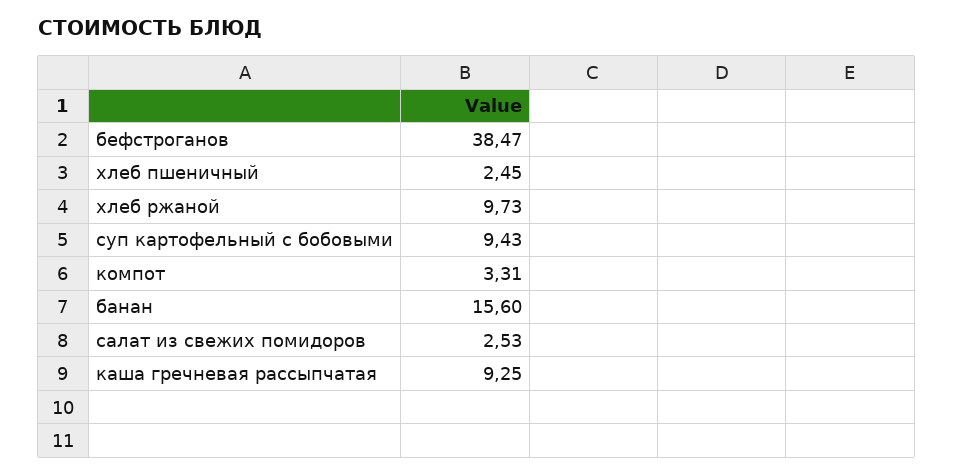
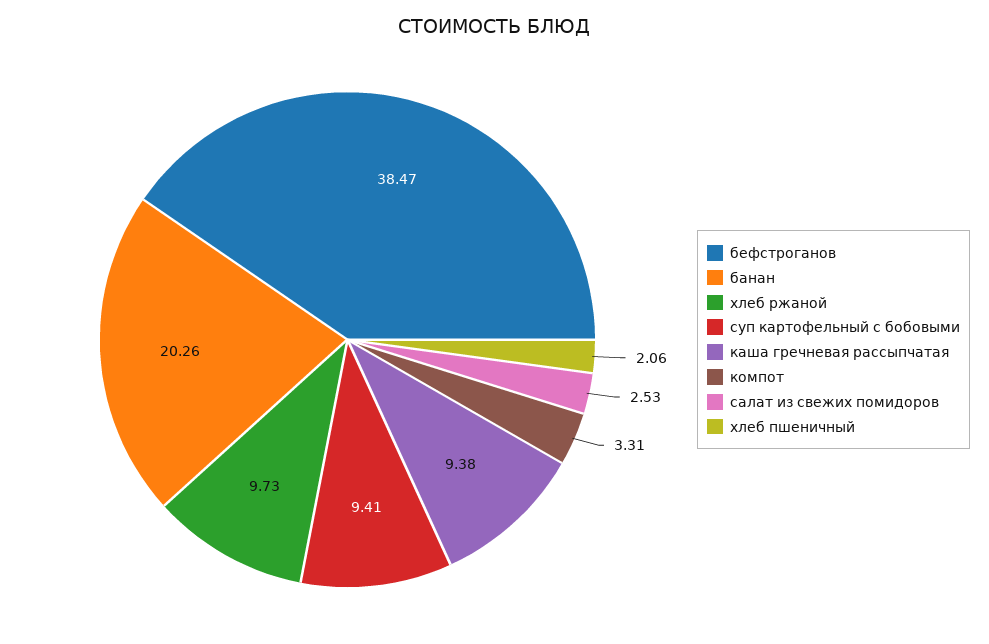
  {
    "бефстроганов": 38.47,
-   "хлеб пшеничный": 2.45,
+   "хлеб пшеничный": 2.06,
    "хлеб ржаной": 9.73,
-   "суп картофельный с бобовыми": 9.43,
+   "суп картофельный с бобовыми": 9.41,
    "компот": 3.31,
-   "банан": 15.6,
+   "банан": 20.26,
    "салат из свежих помидоров": 2.53,
-   "каша гречневая рассыпчатая": 9.25
+   "каша гречневая рассыпчатая": 9.38
  }

